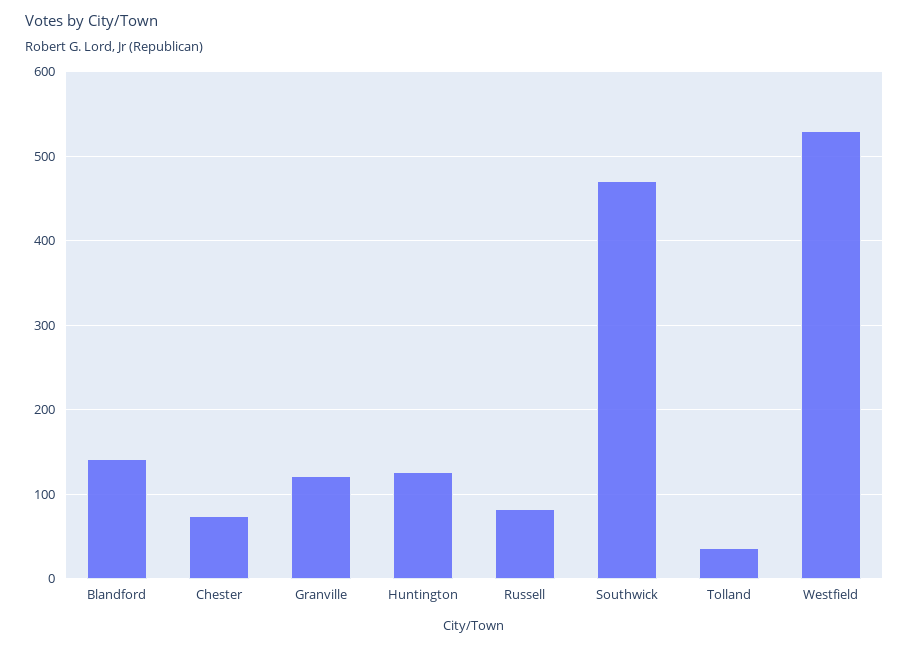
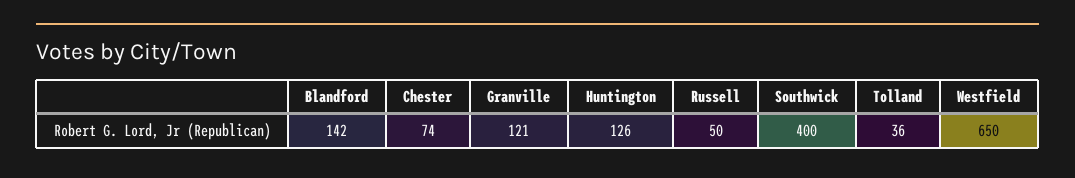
  {
    "Blandford": 142,
    "Chester": 74,
    "Granville": 121,
    "Huntington": 126,
-   "Russell": 80,
+   "Russell": 50,
-   "Southwick": 470,
+   "Southwick": 400,
    "Tolland": 36,
-   "Westfield": 530
+   "Westfield": 650
  }

